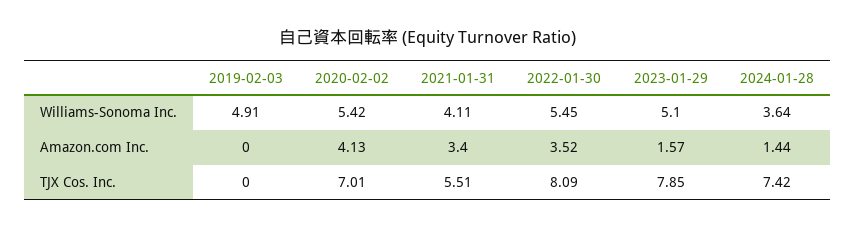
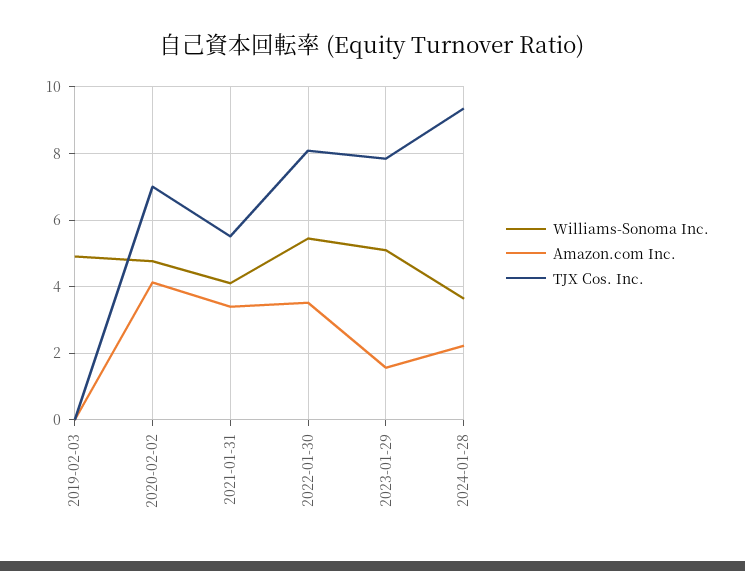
  {
    "Williams-Sonoma Inc.": {
      "2019-02-03": 4.91,
-     "2020-02-02": 5.42,
+     "2020-02-02": 4.8,
      "2021-01-31": 4.11,
      "2022-01-30": 5.45,
      "2023-01-29": 5.1,
      "2024-01-28": 3.64
    },
    "Amazon.com Inc.": {
      "2019-02-03": 0,
      "2020-02-02": 4.13,
      "2021-01-31": 3.4,
      "2022-01-30": 3.52,
      "2023-01-29": 1.57,
-     "2024-01-28": 1.44
+     "2024-01-28": 2.2
    },
    "TJX Cos. Inc.": {
      "2019-02-03": 0,
      "2020-02-02": 7.01,
      "2021-01-31": 5.51,
      "2022-01-30": 8.09,
      "2023-01-29": 7.85,
-     "2024-01-28": 7.42
+     "2024-01-28": 9.4
    }
  }

